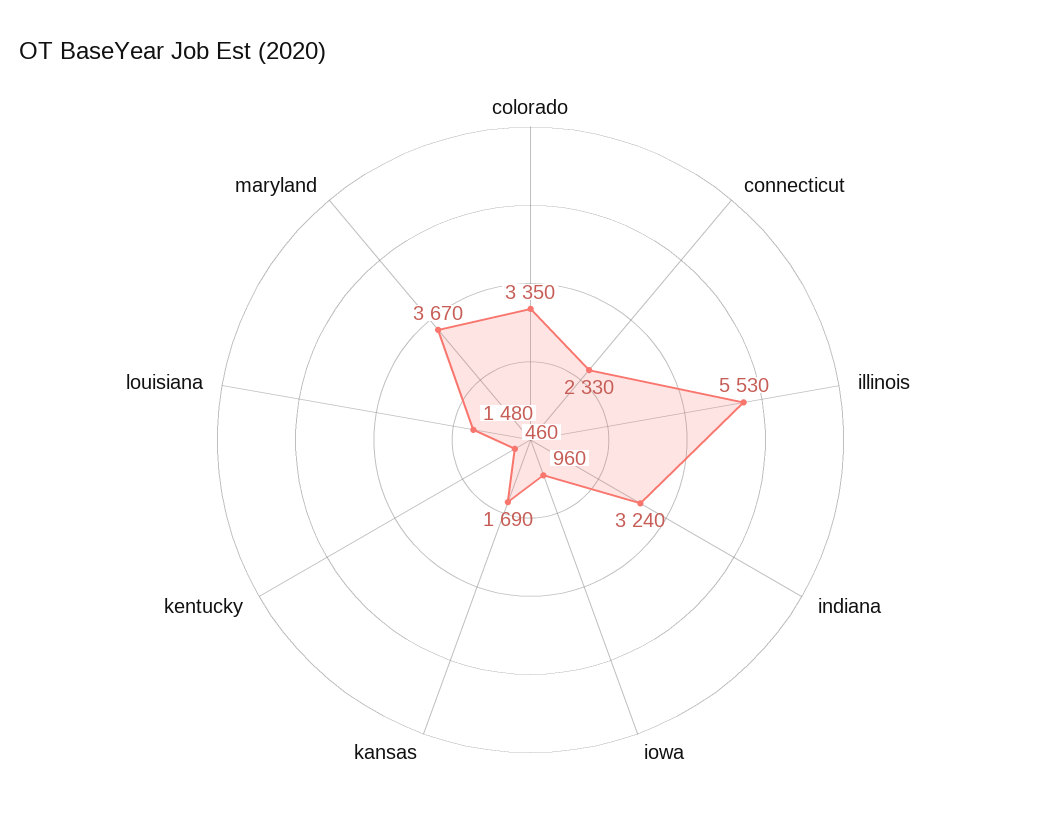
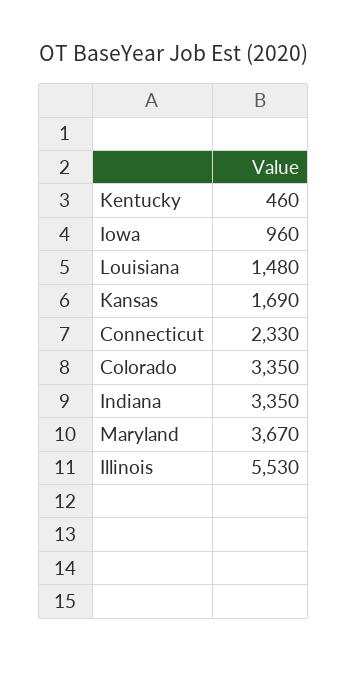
  {
    "colorado": 3350,
    "connecticut": 2330,
    "illinois": 5530,
-   "indiana": 3240,
+   "indiana": 3350,
    "iowa": 960,
    "kansas": 1690,
    "kentucky": 460,
    "louisiana": 1480,
    "maryland": 3670
  }

